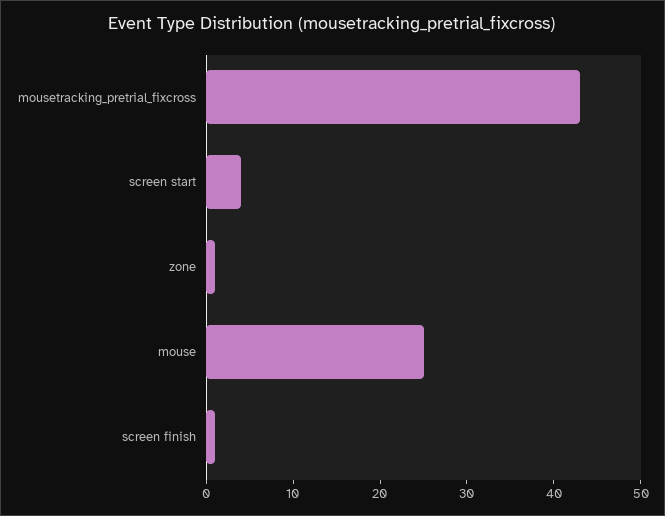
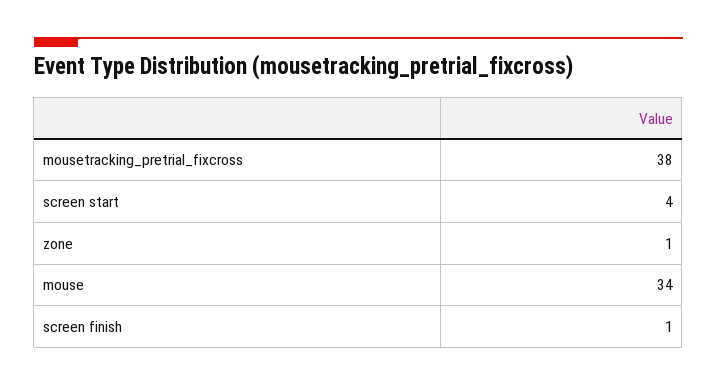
  {
-   "mousetracking_pretrial_fixcross": 43,
+   "mousetracking_pretrial_fixcross": 38,
    "screen start": 4,
    "zone": 1,
-   "mouse": 25,
+   "mouse": 34,
    "screen finish": 1
  }

